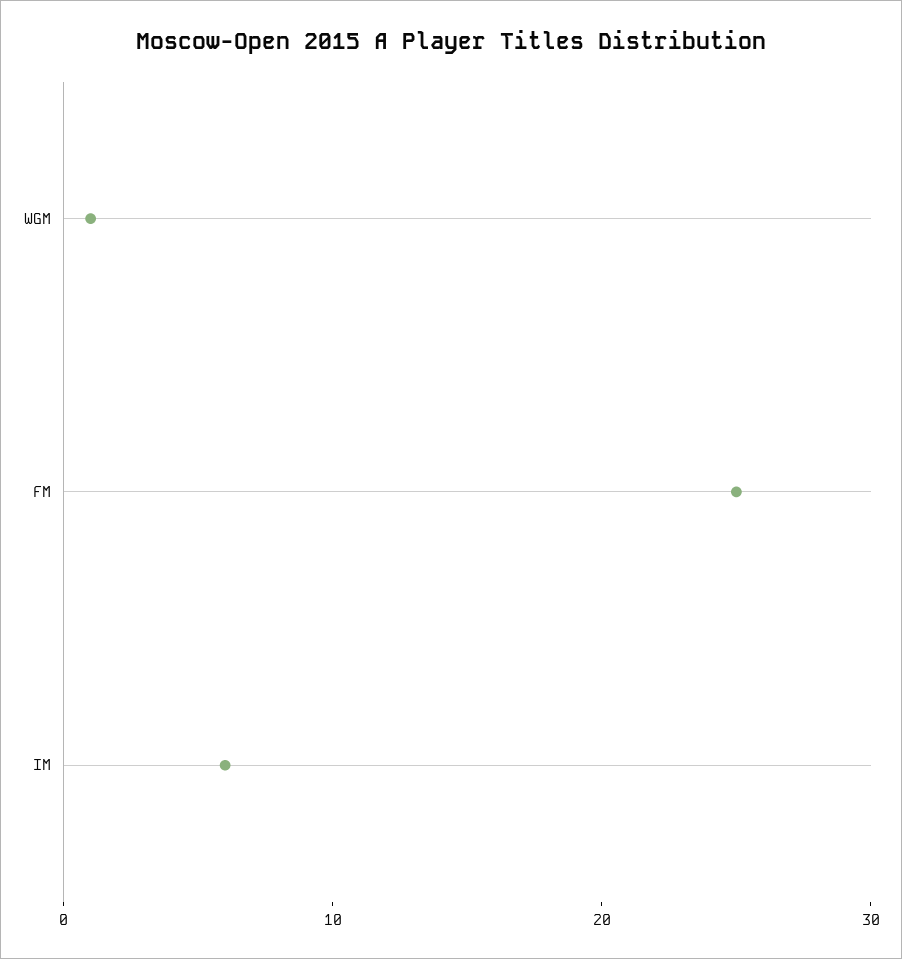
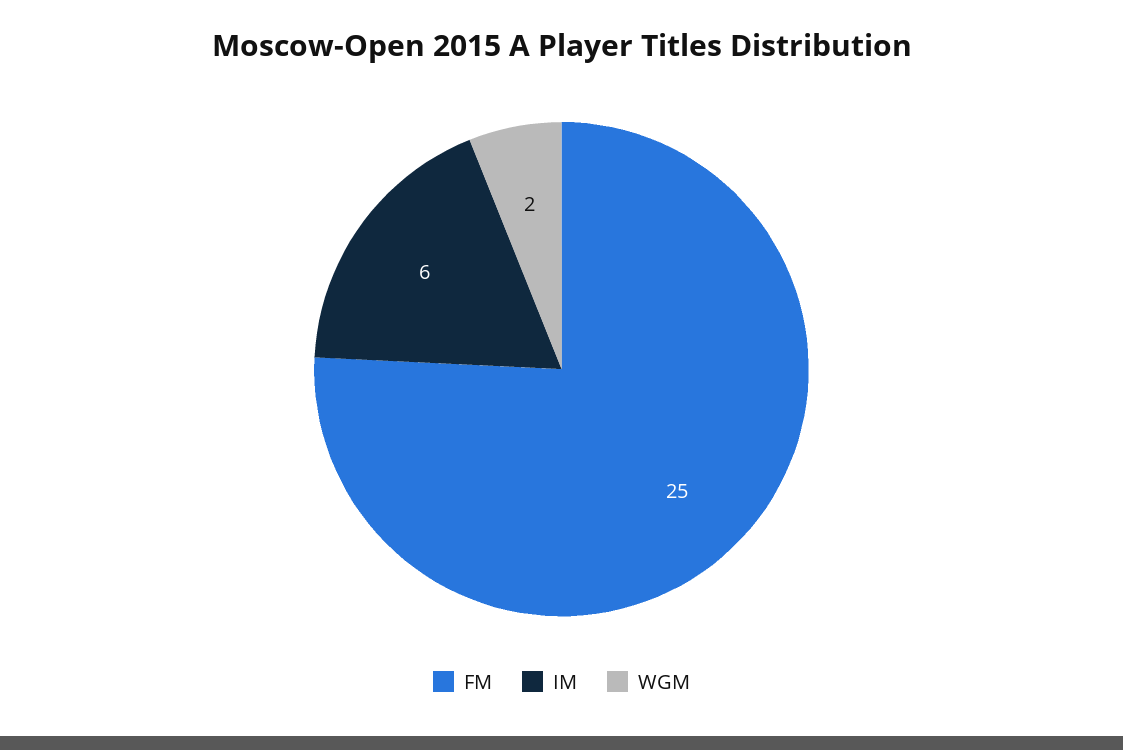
  {
-   "WGM": 1,
+   "WGM": 2,
    "FM": 25,
    "IM": 6
  }

